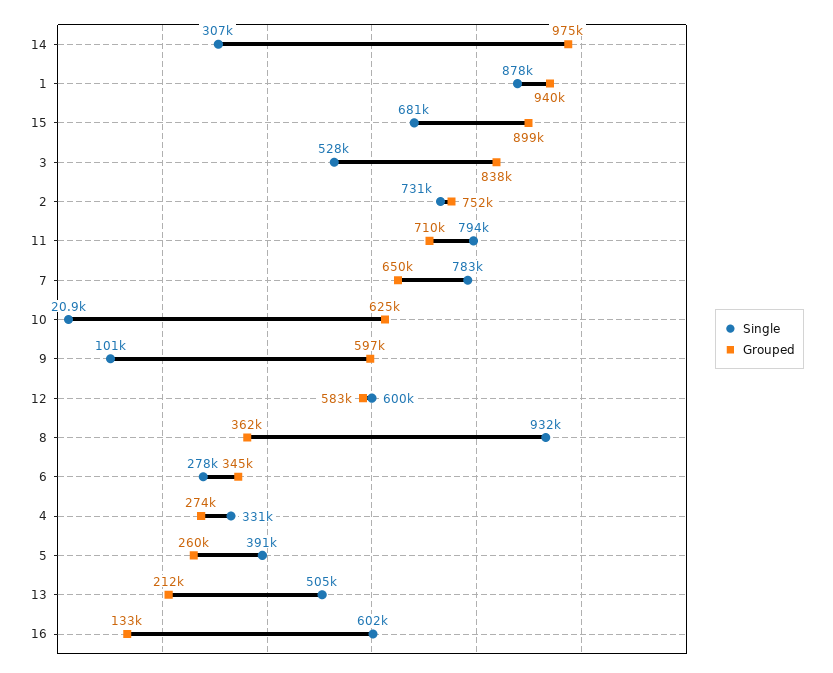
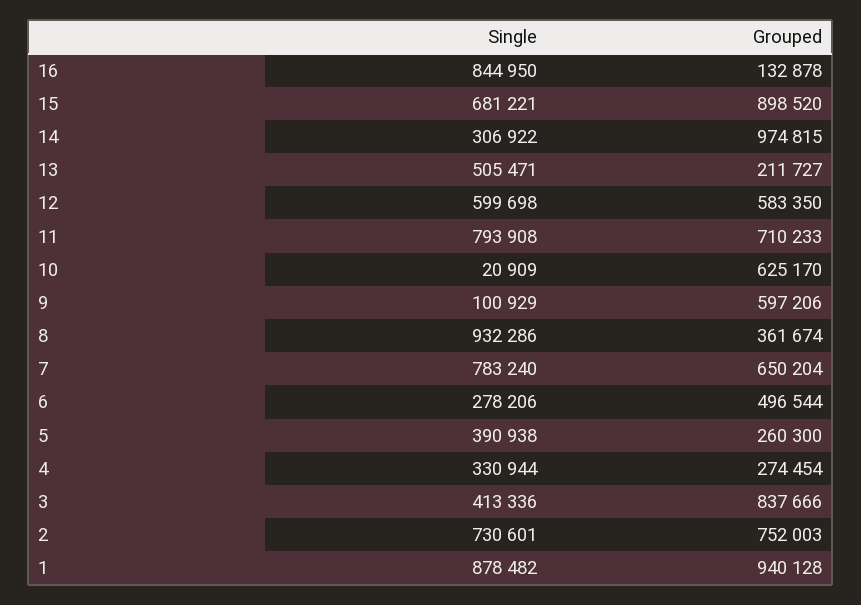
  {
    "Single": {
      "14": 306922,
      "1": 878482,
      "15": 681221,
-     "3": 528000,
+     "3": 413336,
      "2": 730601,
      "11": 793908,
      "7": 783240,
      "10": 20909,
      "9": 100929,
      "12": 599698,
      "8": 932286,
      "6": 278206,
      "4": 330944,
      "5": 390938,
      "13": 505471,
-     "16": 602000
+     "16": 844950
    },
    "Grouped": {
      "14": 974815,
      "1": 940128,
      "15": 898520,
      "3": 837666,
      "2": 752003,
      "11": 710233,
      "7": 650204,
      "10": 625170,
      "9": 597206,
      "12": 583350,
      "8": 361674,
-     "6": 345000,
+     "6": 496544,
      "4": 274454,
      "5": 260300,
      "13": 211727,
      "16": 132878
    }
  }

